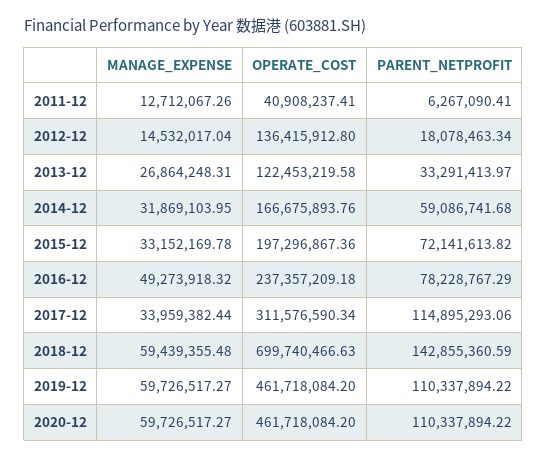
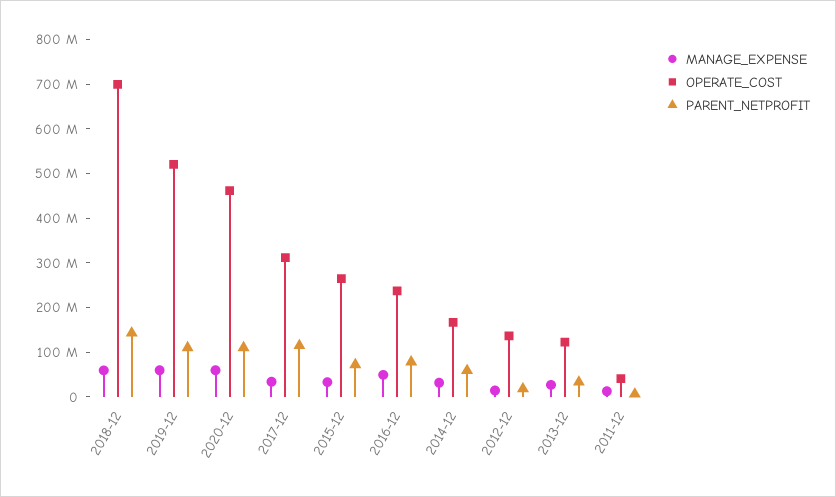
  {
    "MANAGE_EXPENSE": {
      "2011-12": 12712067.26,
      "2012-12": 14532017.04,
      "2013-12": 26864248.31,
      "2014-12": 31869103.95,
      "2015-12": 33152169.78,
      "2016-12": 49273918.32,
      "2017-12": 33959382.44,
      "2018-12": 59439355.48,
      "2019-12": 59726517.27,
      "2020-12": 59726517.27
    },
    "OPERATE_COST": {
      "2011-12": 40908237.41,
      "2012-12": 136415912.8,
      "2013-12": 122453219.58,
      "2014-12": 166675893.76,
-     "2015-12": 197296867.36,
+     "2015-12": 260000000,
      "2016-12": 237357209.18,
      "2017-12": 311576590.34,
      "2018-12": 699740466.63,
-     "2019-12": 461718084.2,
+     "2019-12": 520000000,
      "2020-12": 461718084.2
    },
    "PARENT_NETPROFIT": {
      "2011-12": 6267090.41,
      "2012-12": 18078463.34,
      "2013-12": 33291413.97,
      "2014-12": 59086741.68,
      "2015-12": 72141613.82,
      "2016-12": 78228767.29,
      "2017-12": 114895293.06,
      "2018-12": 142855360.59,
      "2019-12": 110337894.22,
      "2020-12": 110337894.22
    }
  }

